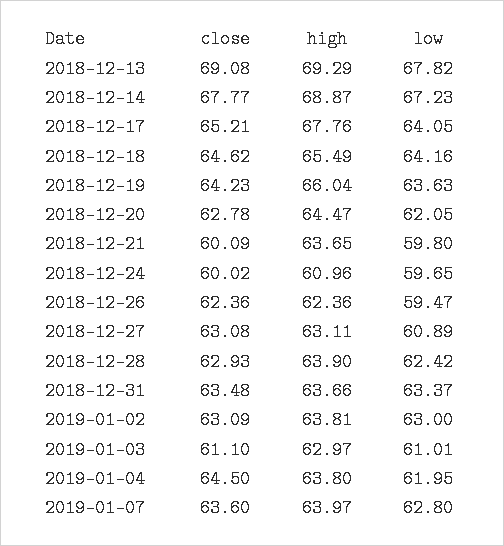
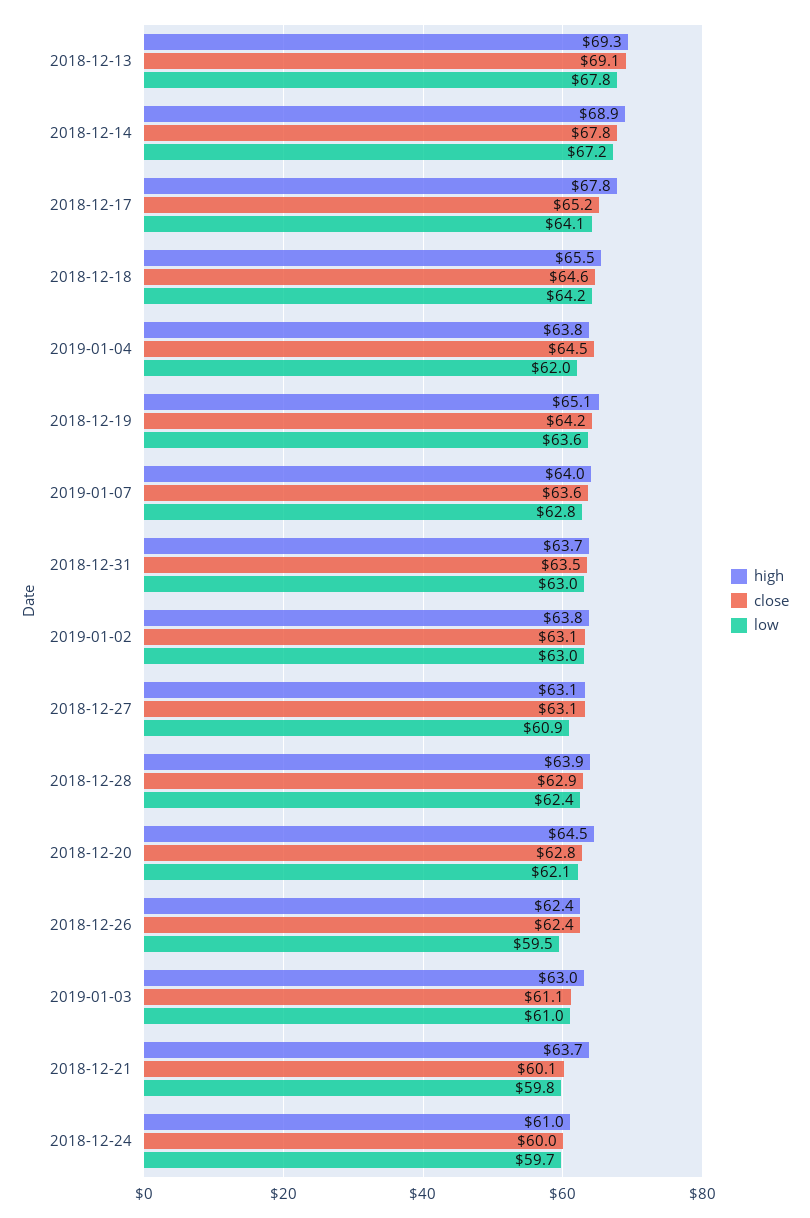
  {
    "close": {
      "2018-12-13": 69.08,
      "2018-12-14": 67.77,
      "2018-12-17": 65.21,
      "2018-12-18": 64.62,
      "2018-12-19": 64.23,
      "2018-12-20": 62.78,
      "2018-12-21": 60.09,
      "2018-12-24": 60.02,
      "2018-12-26": 62.36,
      "2018-12-27": 63.08,
      "2018-12-28": 62.93,
      "2018-12-31": 63.48,
      "2019-01-02": 63.09,
      "2019-01-03": 61.1,
      "2019-01-04": 64.5,
      "2019-01-07": 63.6
    },
    "high": {
      "2018-12-13": 69.29,
      "2018-12-14": 68.87,
      "2018-12-17": 67.76,
      "2018-12-18": 65.49,
-     "2018-12-19": 66.04,
+     "2018-12-19": 65.1,
      "2018-12-20": 64.47,
      "2018-12-21": 63.65,
      "2018-12-24": 60.96,
      "2018-12-26": 62.36,
      "2018-12-27": 63.11,
      "2018-12-28": 63.9,
      "2018-12-31": 63.66,
      "2019-01-02": 63.81,
      "2019-01-03": 62.97,
      "2019-01-04": 63.8,
      "2019-01-07": 63.97
    },
    "low": {
      "2018-12-13": 67.82,
      "2018-12-14": 67.23,
      "2018-12-17": 64.05,
      "2018-12-18": 64.16,
      "2018-12-19": 63.63,
      "2018-12-20": 62.05,
      "2018-12-21": 59.8,
      "2018-12-24": 59.65,
      "2018-12-26": 59.47,
      "2018-12-27": 60.89,
      "2018-12-28": 62.42,
-     "2018-12-31": 63.37,
+     "2018-12-31": 63,
      "2019-01-02": 63,
      "2019-01-03": 61.01,
      "2019-01-04": 61.95,
      "2019-01-07": 62.8
    }
  }

